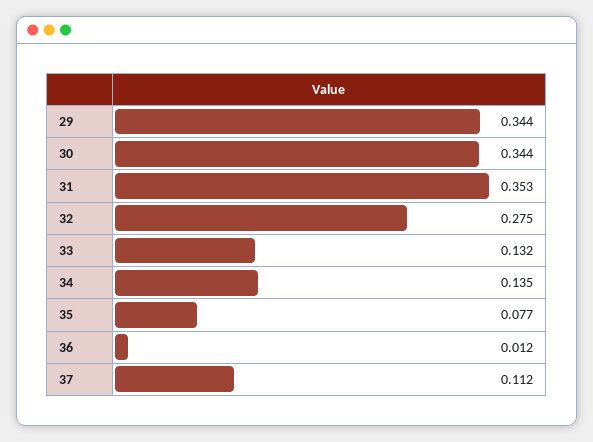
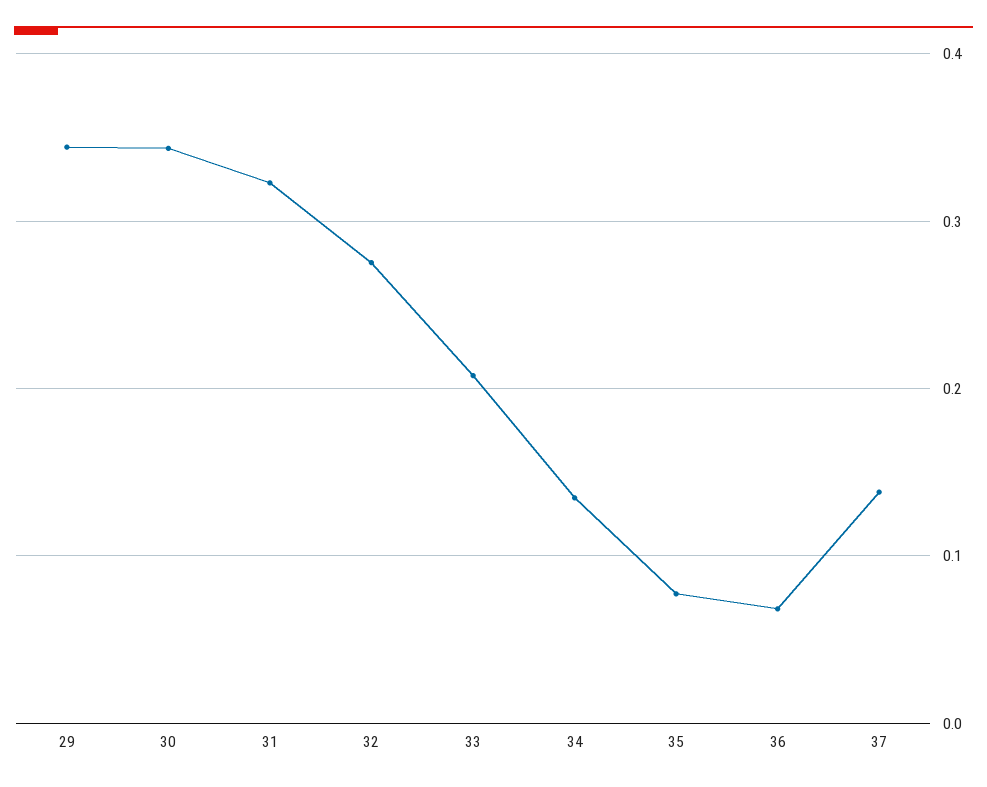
  {
    "29": 0.344,
    "30": 0.344,
-   "31": 0.353,
+   "31": 0.32,
    "32": 0.275,
-   "33": 0.132,
+   "33": 0.21,
    "34": 0.135,
    "35": 0.077,
-   "36": 0.012,
+   "36": 0.07,
-   "37": 0.112
+   "37": 0.14
  }

